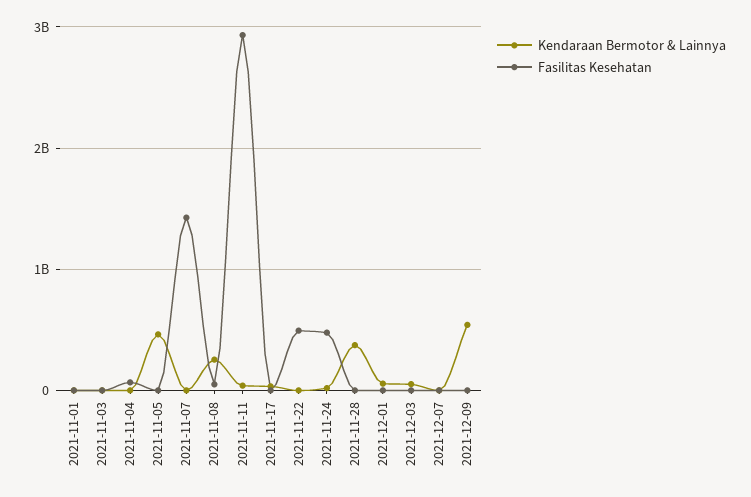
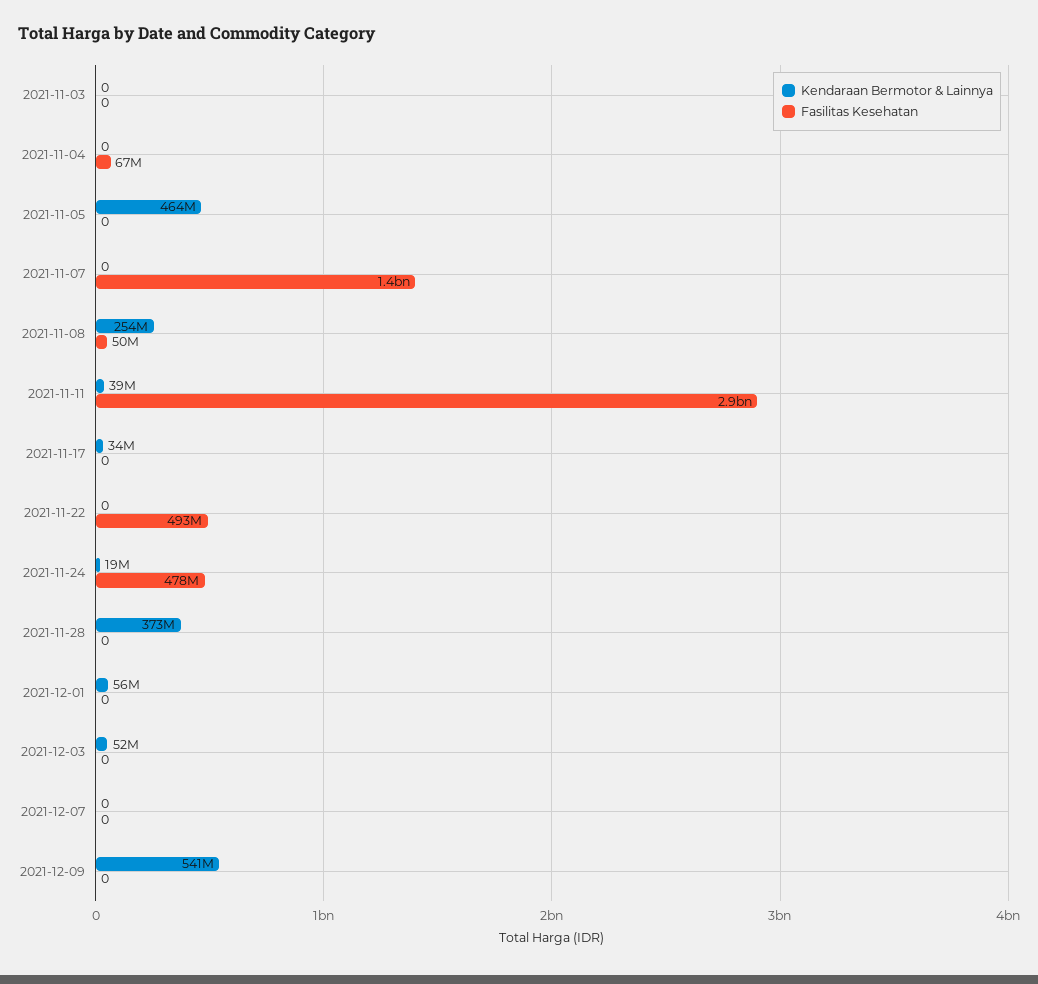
  {
    "Kendaraan Bermotor & Lainnya": {
-     "2021-11-01": 0,
      "2021-11-03": 0,
      "2021-11-04": 0,
      "2021-11-05": 464000000,
      "2021-11-07": 0,
      "2021-11-08": 254000000,
      "2021-11-11": 39000000,
      "2021-11-17": 34000000,
      "2021-11-22": 0,
      "2021-11-24": 19000000,
      "2021-11-28": 373000000,
      "2021-12-01": 56000000,
      "2021-12-03": 52000000,
      "2021-12-07": 0,
      "2021-12-09": 541000000
    },
    "Fasilitas Kesehatan": {
-     "2021-11-01": 0,
      "2021-11-03": 0,
      "2021-11-04": 67000000,
      "2021-11-05": 0,
      "2021-11-07": 1400000000,
      "2021-11-08": 50000000,
      "2021-11-11": 2900000000,
      "2021-11-17": 0,
      "2021-11-22": 493000000,
      "2021-11-24": 478000000,
      "2021-11-28": 0,
      "2021-12-01": 0,
      "2021-12-03": 0,
      "2021-12-07": 0,
      "2021-12-09": 0
    }
  }

